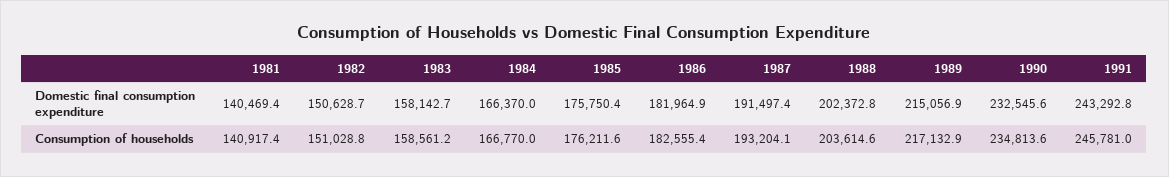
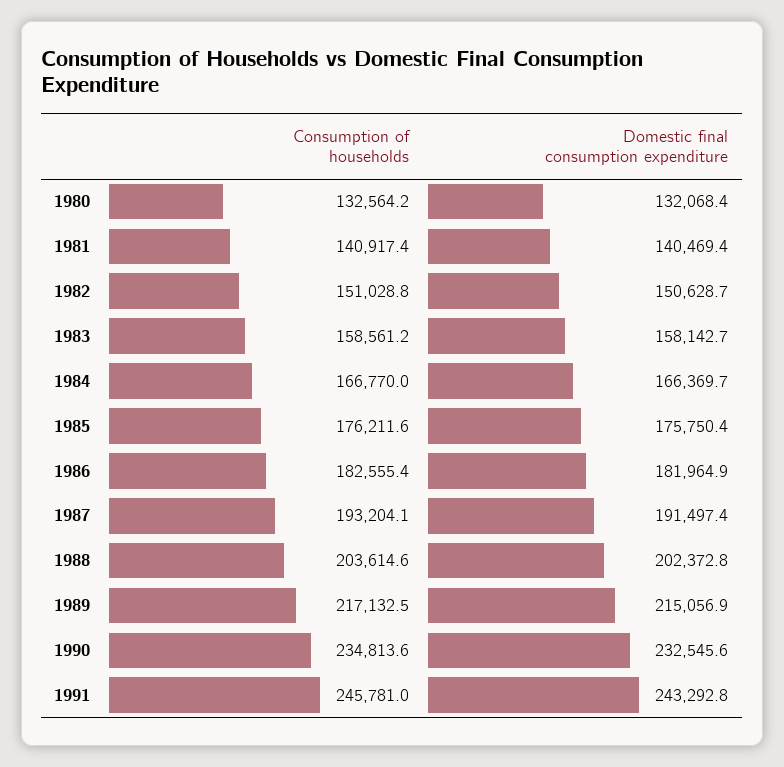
  {
    "1981": {
      "Domestic final consumption expenditure": 140469.4,
      "Consumption of households": 140917.4
    },
    "1982": {
      "Domestic final consumption expenditure": 150628.7,
      "Consumption of households": 151028.8
    },
    "1983": {
      "Domestic final consumption expenditure": 158142.7,
      "Consumption of households": 158561.2
    },
    "1984": {
-     "Domestic final consumption expenditure": 166370,
+     "Domestic final consumption expenditure": 166369.7,
      "Consumption of households": 166770
    },
    "1985": {
      "Domestic final consumption expenditure": 175750.4,
      "Consumption of households": 176211.6
    },
    "1986": {
      "Domestic final consumption expenditure": 181964.9,
      "Consumption of households": 182555.4
    },
    "1987": {
      "Domestic final consumption expenditure": 191497.4,
      "Consumption of households": 193204.1
    },
    "1988": {
      "Domestic final consumption expenditure": 202372.8,
      "Consumption of households": 203614.6
    },
    "1989": {
      "Domestic final consumption expenditure": 215056.9,
-     "Consumption of households": 217132.9
+     "Consumption of households": 217132.5
    },
    "1990": {
      "Domestic final consumption expenditure": 232545.6,
      "Consumption of households": 234813.6
    },
    "1991": {
      "Domestic final consumption expenditure": 243292.8,
      "Consumption of households": 245781
-   }
+   },
+   "1980": {
+     "Consumption of households": 132564.2,
+     "Domestic final consumption expenditure": 132068.4
+   }
  }

